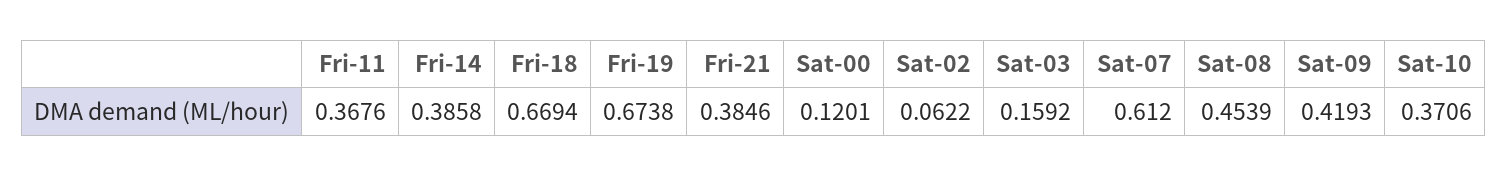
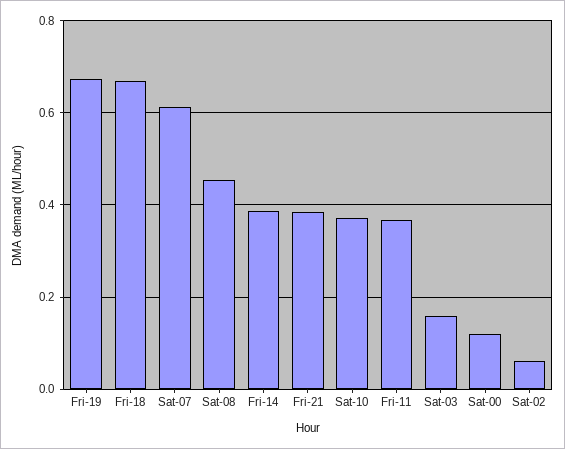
  {
    "Fri-11": 0.3676,
    "Fri-14": 0.3858,
    "Fri-18": 0.6694,
    "Fri-19": 0.6738,
    "Fri-21": 0.3846,
    "Sat-00": 0.1201,
    "Sat-02": 0.0622,
    "Sat-03": 0.1592,
    "Sat-07": 0.612,
    "Sat-08": 0.4539,
-   "Sat-09": 0.4193,
    "Sat-10": 0.3706
  }

